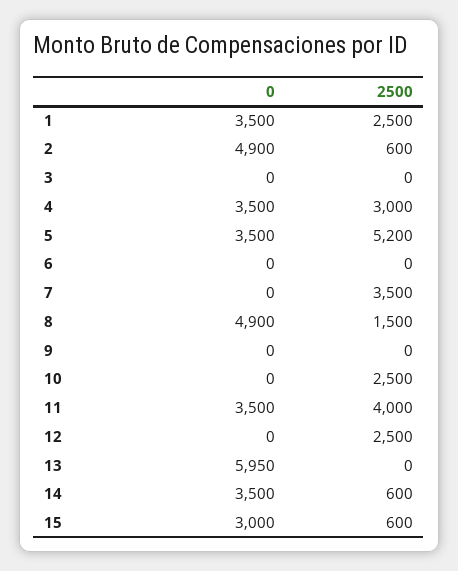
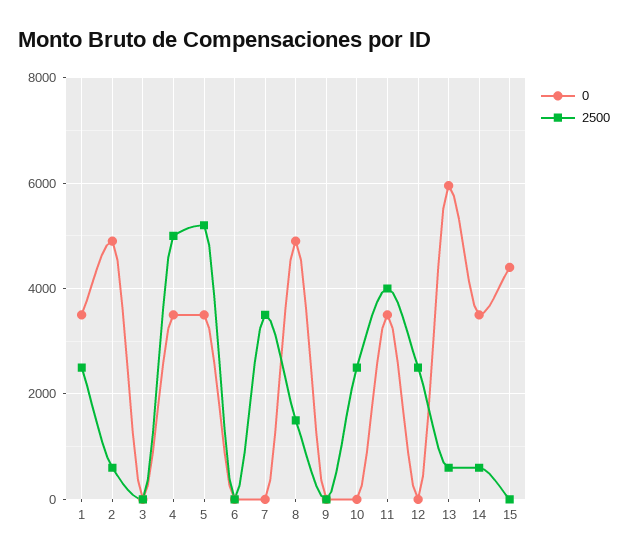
  {
    "0": {
      "1": 3500,
      "2": 4900,
      "3": 0,
      "4": 3500,
      "5": 3500,
      "6": 0,
      "7": 0,
      "8": 4900,
      "9": 0,
      "10": 0,
      "11": 3500,
      "12": 0,
      "13": 5950,
      "14": 3500,
-     "15": 3000
+     "15": 4400
    },
    "2500": {
      "1": 2500,
      "2": 600,
      "3": 0,
-     "4": 3000,
+     "4": 5000,
      "5": 5200,
      "6": 0,
      "7": 3500,
      "8": 1500,
      "9": 0,
      "10": 2500,
      "11": 4000,
      "12": 2500,
-     "13": 0,
+     "13": 600,
      "14": 600,
-     "15": 600
+     "15": 0
    }
  }

